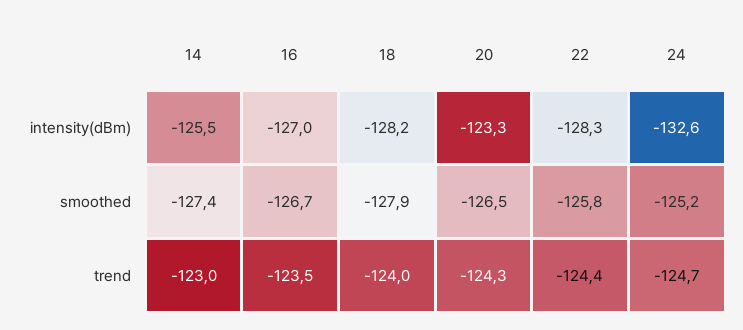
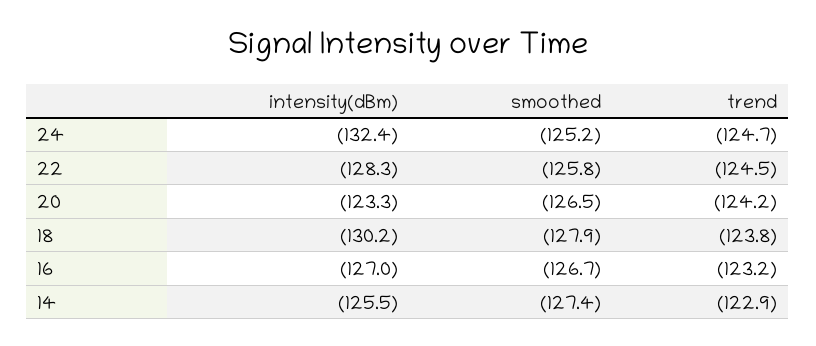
  {
    "14": {
      "intensity(dBm)": -125.5,
      "smoothed": -127.4,
-     "trend": -123
+     "trend": -122.9
    },
    "16": {
      "intensity(dBm)": -127,
      "smoothed": -126.7,
-     "trend": -123.5
+     "trend": -123.2
    },
    "18": {
-     "intensity(dBm)": -128.2,
+     "intensity(dBm)": -130.2,
      "smoothed": -127.9,
-     "trend": -124
+     "trend": -123.8
    },
    "20": {
      "intensity(dBm)": -123.3,
      "smoothed": -126.5,
-     "trend": -124.3
+     "trend": -124.2
    },
    "22": {
      "intensity(dBm)": -128.3,
      "smoothed": -125.8,
-     "trend": -124.4
+     "trend": -124.5
    },
    "24": {
-     "intensity(dBm)": -132.6,
+     "intensity(dBm)": -132.4,
      "smoothed": -125.2,
      "trend": -124.7
    }
  }

